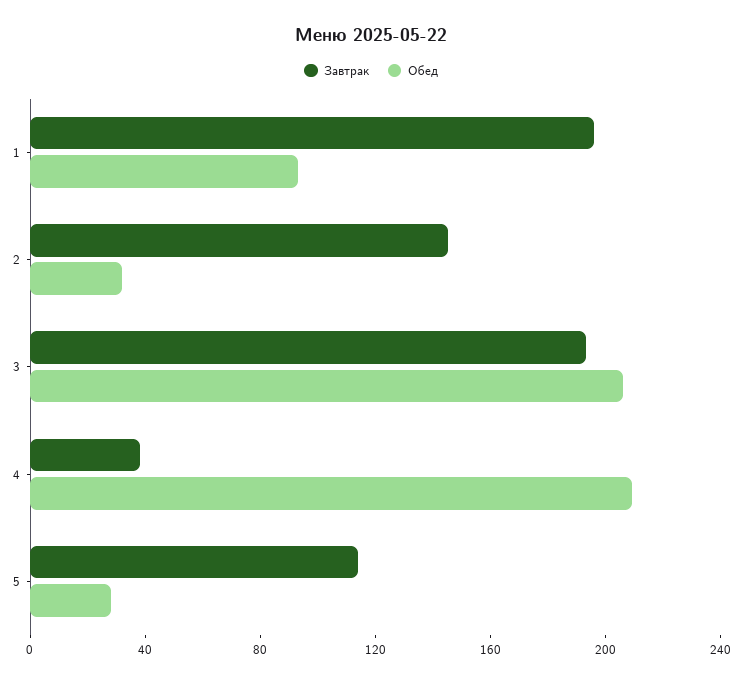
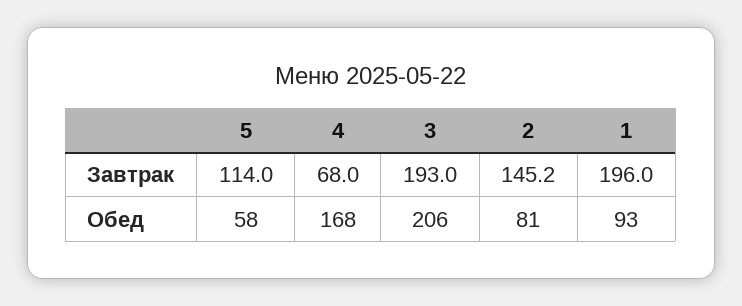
  {
    "Завтрак": {
      "1": 196,
      "2": 145.2,
      "3": 193,
-     "4": 40,
+     "4": 68,
      "5": 114
    },
    "Обед": {
      "1": 93,
-     "2": 30,
+     "2": 81,
      "3": 206,
-     "4": 210,
+     "4": 168,
-     "5": 30
+     "5": 58
    }
  }

